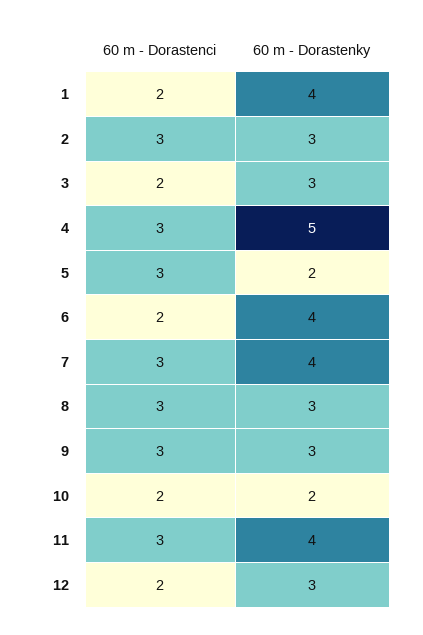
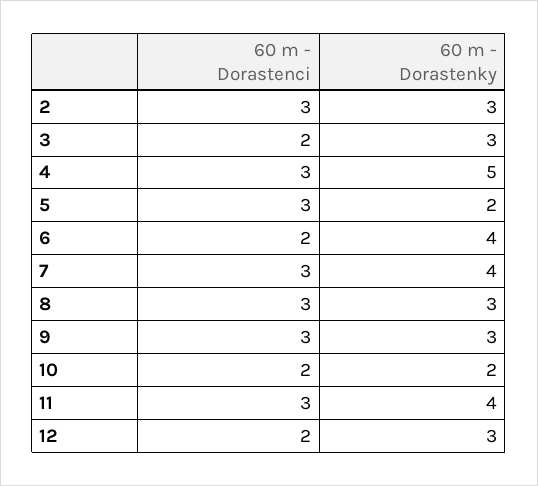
  {
    "60 m - Dorastenci": {
-     "1": 2,
      "2": 3,
      "3": 2,
      "4": 3,
      "5": 3,
      "6": 2,
      "7": 3,
      "8": 3,
      "9": 3,
      "10": 2,
      "11": 3,
      "12": 2
    },
    "60 m - Dorastenky": {
-     "1": 4,
      "2": 3,
      "3": 3,
      "4": 5,
      "5": 2,
      "6": 4,
      "7": 4,
      "8": 3,
      "9": 3,
      "10": 2,
      "11": 4,
      "12": 3
    }
  }

